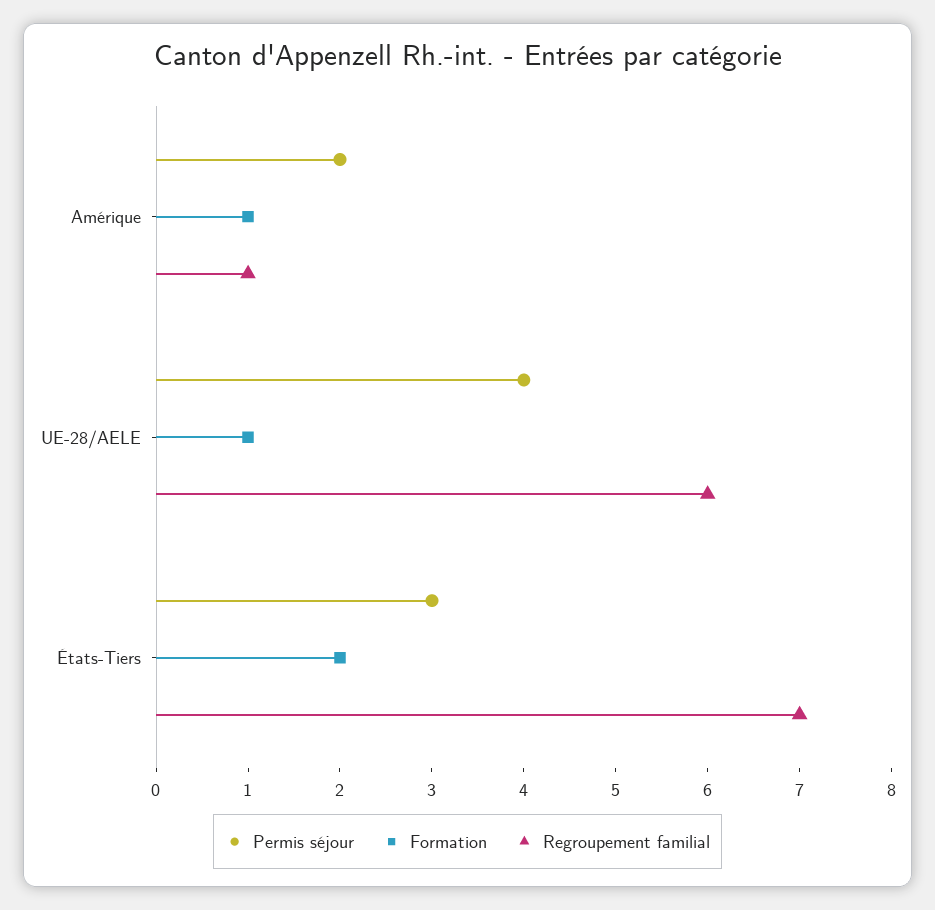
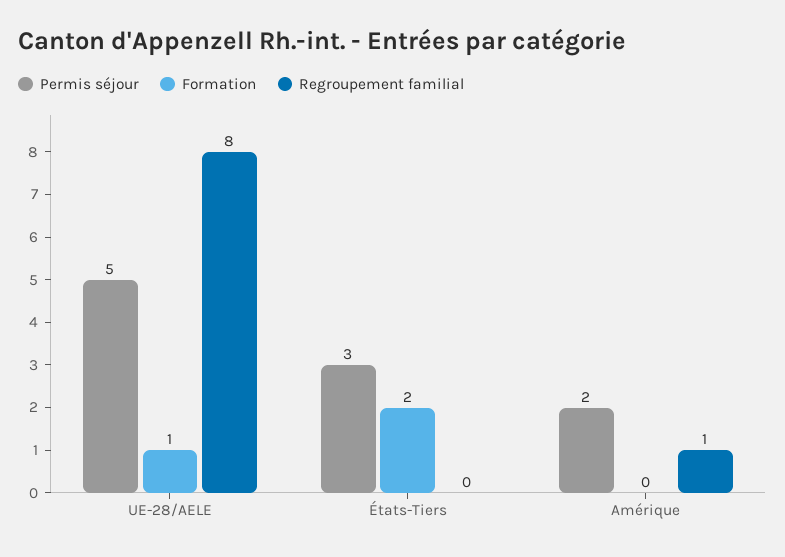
  {
    "Permis séjour": {
      "Amérique": 2,
-     "UE-28/AELE": 4,
+     "UE-28/AELE": 5,
      "États-Tiers": 3
    },
    "Formation": {
-     "Amérique": 1,
+     "Amérique": 0,
      "UE-28/AELE": 1,
      "États-Tiers": 2
    },
    "Regroupement familial": {
      "Amérique": 1,
-     "UE-28/AELE": 6,
+     "UE-28/AELE": 8,
-     "États-Tiers": 7
+     "États-Tiers": 0
    }
  }

